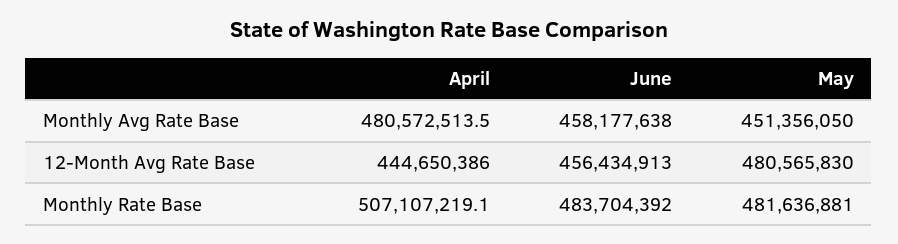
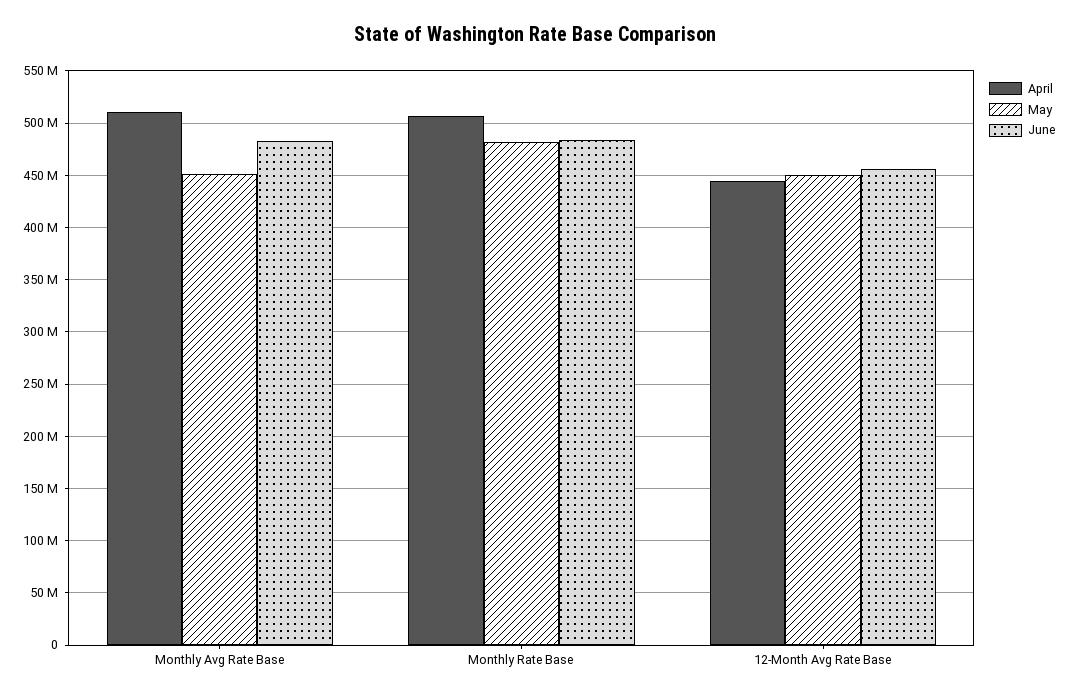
  {
    "April": {
-     "Monthly Avg Rate Base": 480572513.5,
+     "Monthly Avg Rate Base": 510000000,
      "12-Month Avg Rate Base": 444650386,
      "Monthly Rate Base": 507107219.1
    },
    "June": {
-     "Monthly Avg Rate Base": 458177638,
+     "Monthly Avg Rate Base": 480000000,
      "12-Month Avg Rate Base": 456434913,
      "Monthly Rate Base": 483704392
    },
    "May": {
      "Monthly Avg Rate Base": 451356050,
-     "12-Month Avg Rate Base": 480565830,
+     "12-Month Avg Rate Base": 450000000,
      "Monthly Rate Base": 481636881
    }
  }

